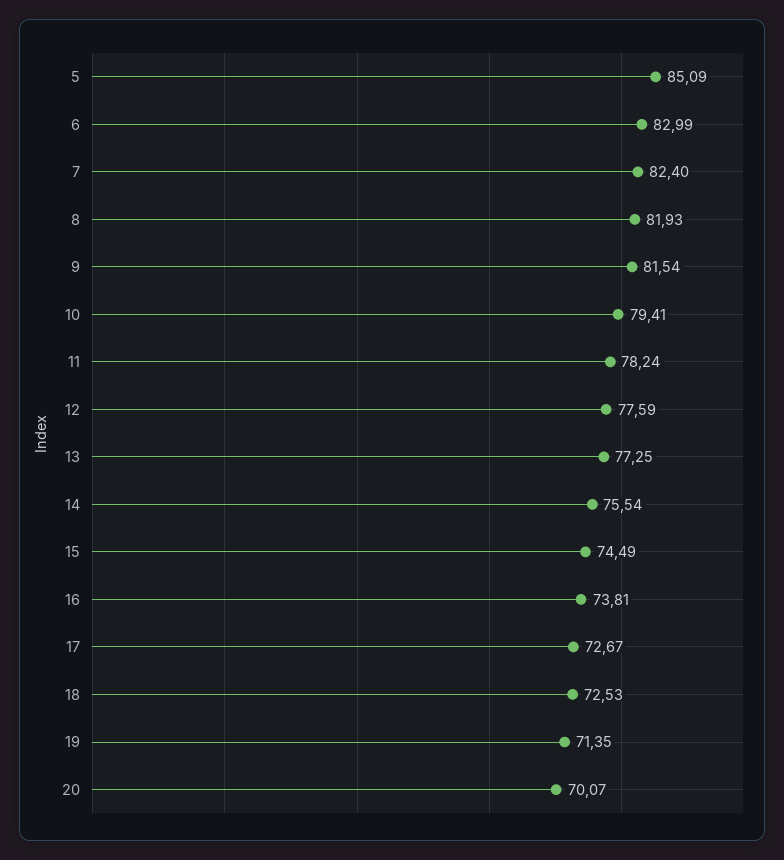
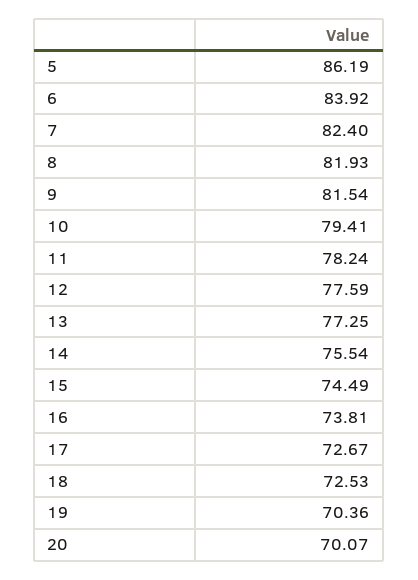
  {
-   "5": 85.09,
+   "5": 86.19,
-   "6": 82.99,
+   "6": 83.92,
    "7": 82.4,
    "8": 81.93,
    "9": 81.54,
    "10": 79.41,
    "11": 78.24,
    "12": 77.59,
    "13": 77.25,
    "14": 75.54,
    "15": 74.49,
    "16": 73.81,
    "17": 72.67,
    "18": 72.53,
-   "19": 71.35,
+   "19": 70.36,
    "20": 70.07
  }

